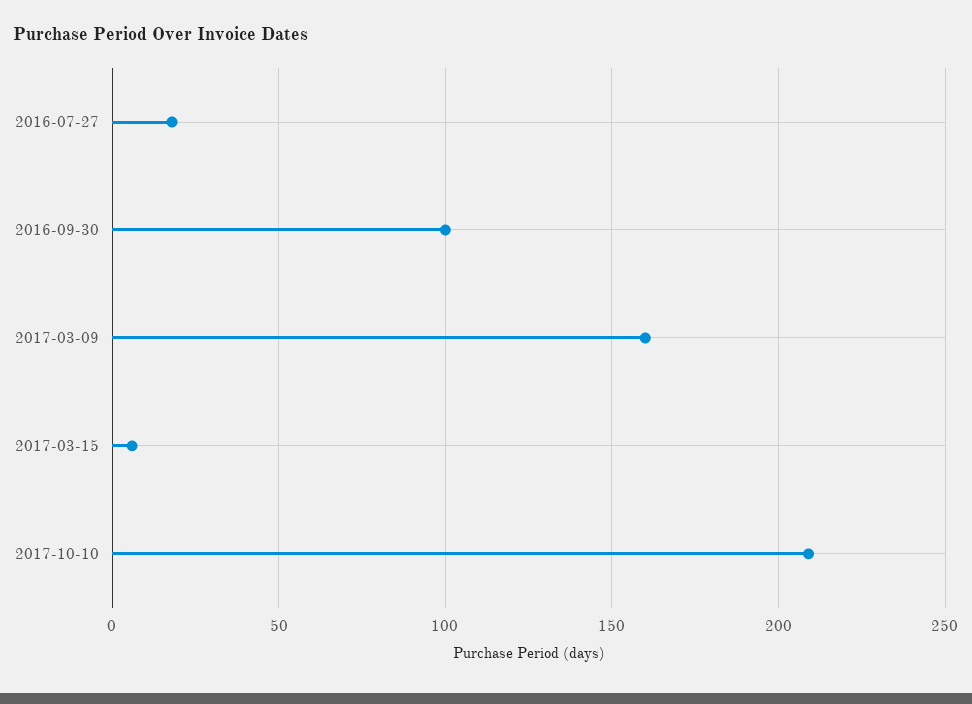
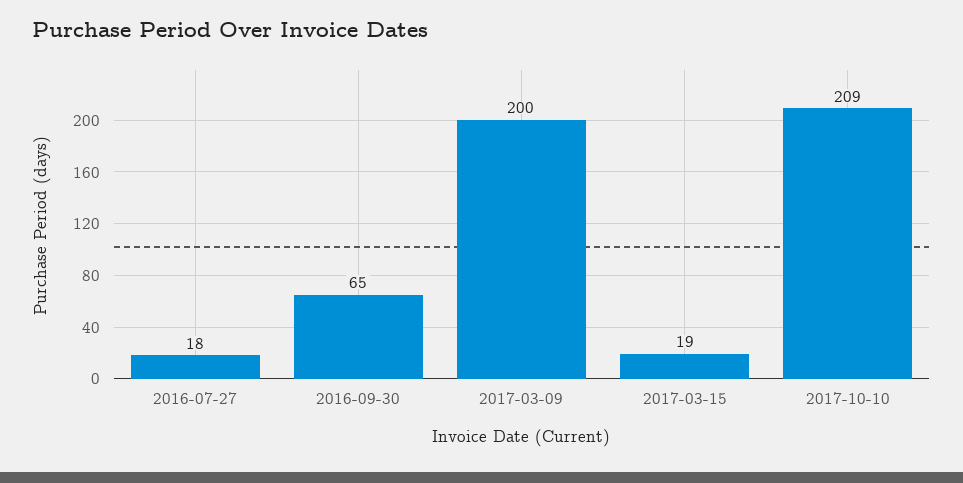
  {
    "2016-07-27": 18,
-   "2016-09-30": 100,
+   "2016-09-30": 65,
-   "2017-03-09": 160,
+   "2017-03-09": 200,
-   "2017-03-15": 5,
+   "2017-03-15": 19,
    "2017-10-10": 209
  }

